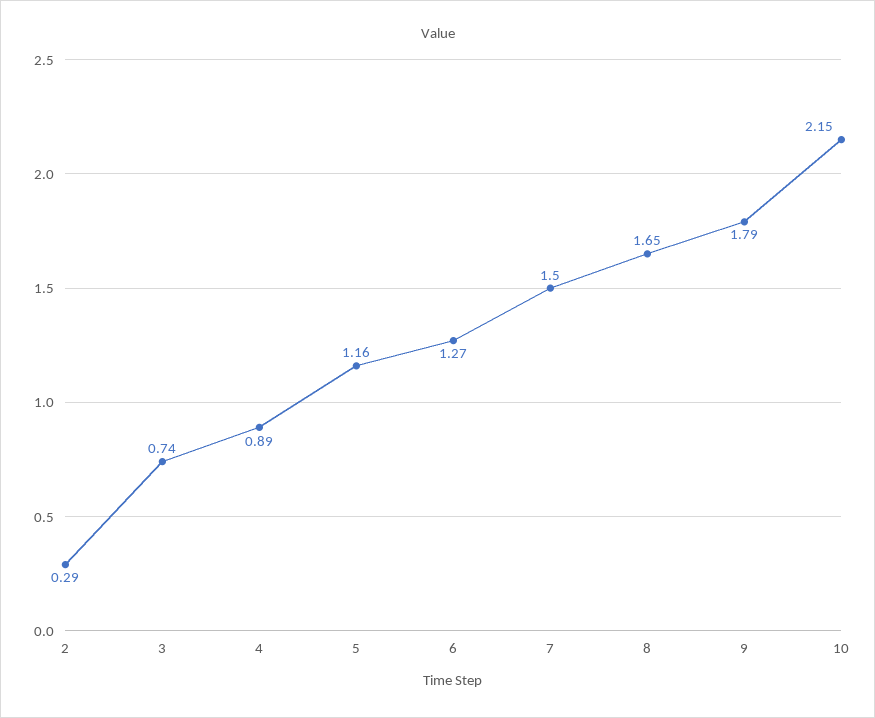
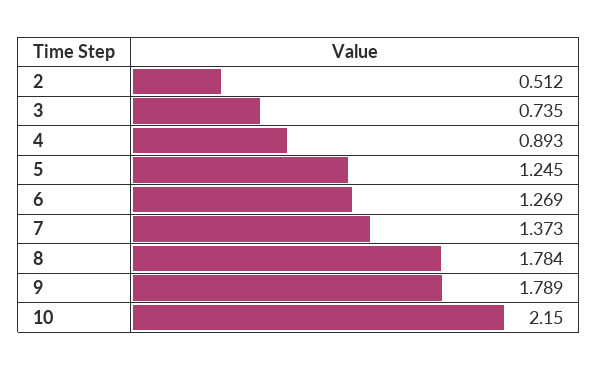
  {
-   "2": 0.29,
+   "2": 0.512,
    "3": 0.735,
    "4": 0.893,
-   "5": 1.16,
+   "5": 1.245,
    "6": 1.269,
-   "7": 1.5,
+   "7": 1.373,
-   "8": 1.65,
+   "8": 1.784,
    "9": 1.789,
    "10": 2.15
  }

